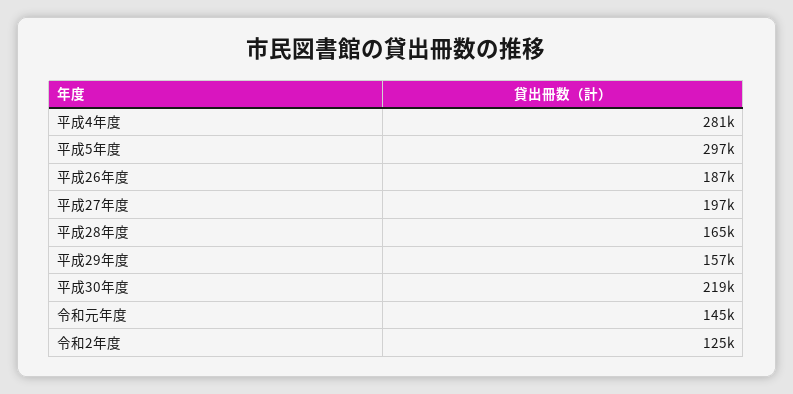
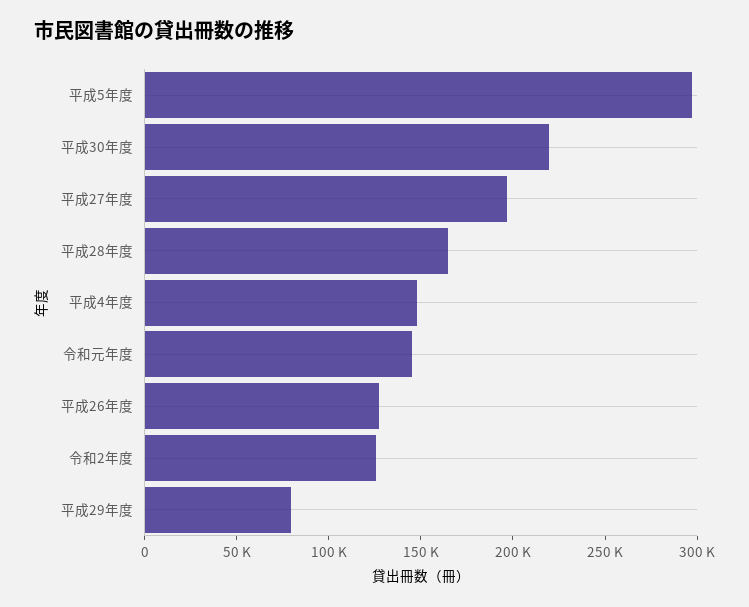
  {
-   "平成4年度": 281000,
+   "平成4年度": 150000,
    "平成5年度": 297000,
-   "平成26年度": 187000,
+   "平成26年度": 130000,
    "平成27年度": 197000,
    "平成28年度": 165000,
-   "平成29年度": 157000,
+   "平成29年度": 80000,
    "平成30年度": 219000,
    "令和元年度": 145000,
    "令和2年度": 125000
  }

